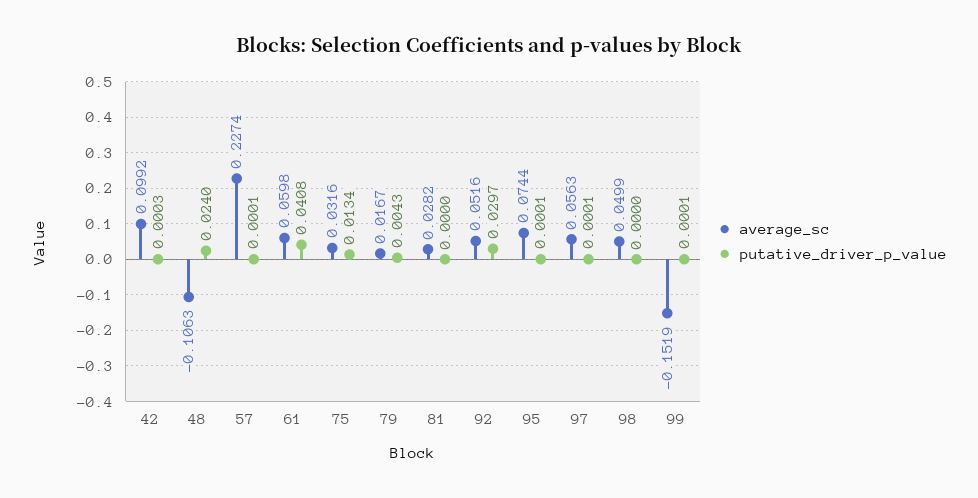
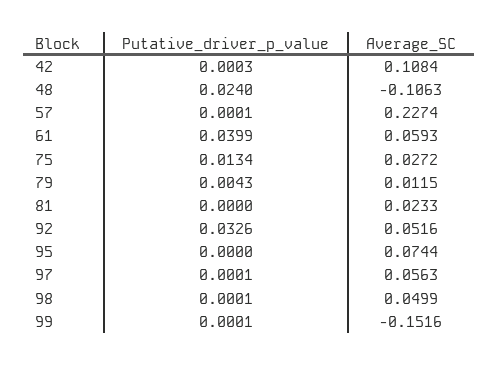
  {
    "average_sc": {
-     "42": 0.0992,
+     "42": 0.1084,
      "48": -0.1063,
      "57": 0.2274,
-     "61": 0.0598,
+     "61": 0.0593,
-     "75": 0.0316,
+     "75": 0.0272,
-     "79": 0.0167,
+     "79": 0.0115,
-     "81": 0.0282,
+     "81": 0.0233,
      "92": 0.0516,
      "95": 0.0744,
      "97": 0.0563,
      "98": 0.0499,
-     "99": -0.1519
+     "99": -0.1516
    },
    "putative_driver_p_value": {
      "42": 0.0003,
      "48": 0.024,
      "57": 0.0001,
-     "61": 0.0408,
+     "61": 0.0399,
      "75": 0.0134,
      "79": 0.0043,
      "81": 0,
-     "92": 0.0297,
+     "92": 0.0326,
-     "95": 0.0001,
+     "95": 0,
      "97": 0.0001,
-     "98": 0,
+     "98": 0.0001,
      "99": 0.0001
    }
  }

